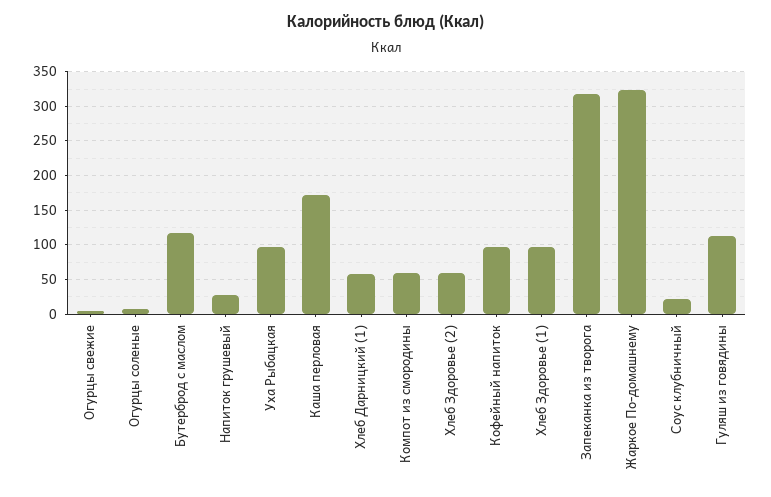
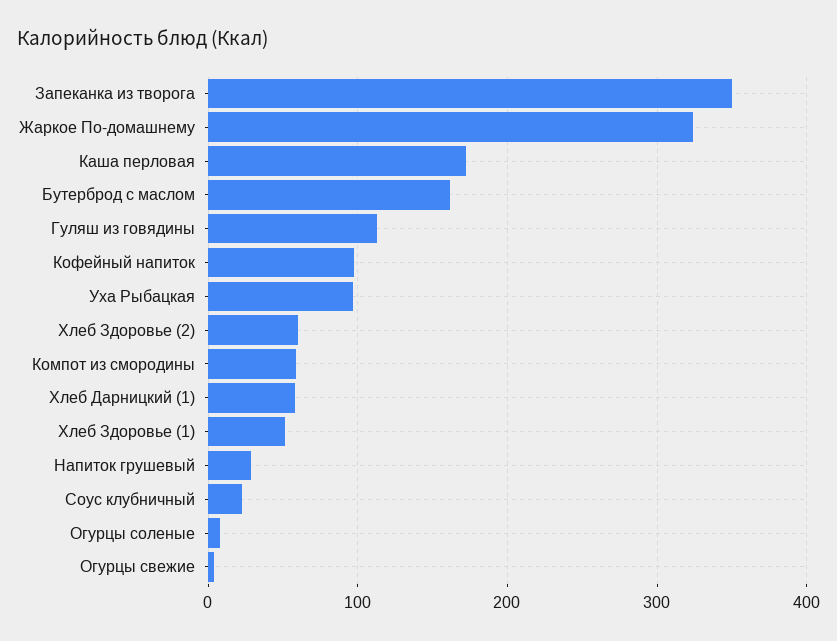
  {
    "Огурцы свежие": 0,
    "Огурцы соленые": 10,
-   "Бутерброд с маслом": 120,
+   "Бутерброд с маслом": 160,
    "Напиток грушевый": 30,
    "Уха Рыбацкая": 100,
    "Каша перловая": 170,
    "Хлеб Дарницкий (1)": 60,
    "Компот из смородины": 60,
    "Хлеб Здоровье (2)": 60,
    "Кофейный напиток": 100,
-   "Хлеб Здоровье (1)": 100,
+   "Хлеб Здоровье (1)": 50,
-   "Запеканка из творога": 320,
+   "Запеканка из творога": 350,
    "Жаркое По-домашнему": 320,
    "Соус клубничный": 20,
    "Гуляш из говядины": 110
  }

